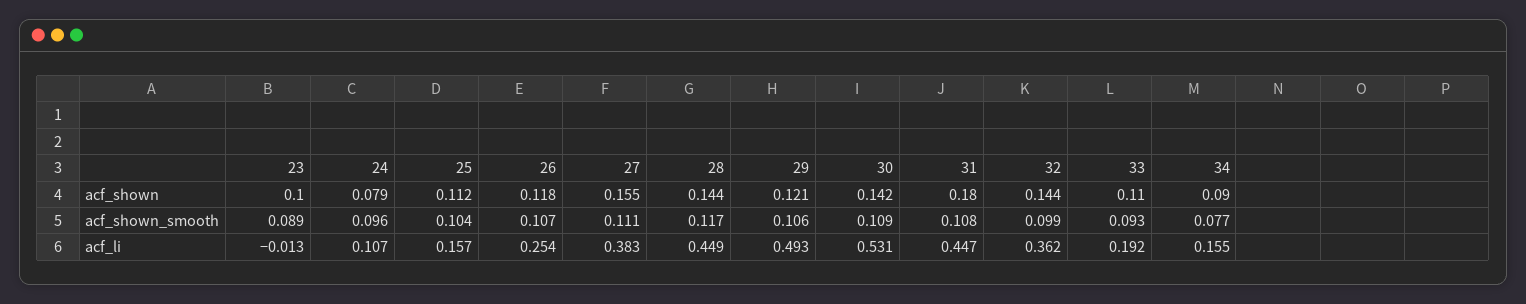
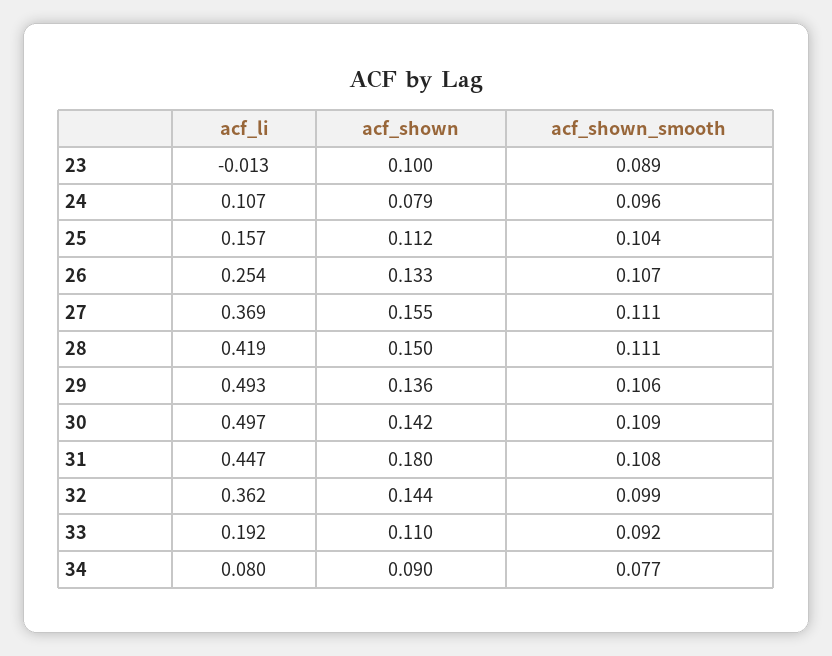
  {
    "23": {
      "acf_shown": 0.1,
      "acf_shown_smooth": 0.089,
      "acf_li": -0.013
    },
    "24": {
      "acf_shown": 0.079,
      "acf_shown_smooth": 0.096,
      "acf_li": 0.107
    },
    "25": {
      "acf_shown": 0.112,
      "acf_shown_smooth": 0.104,
      "acf_li": 0.157
    },
    "26": {
-     "acf_shown": 0.118,
+     "acf_shown": 0.133,
      "acf_shown_smooth": 0.107,
      "acf_li": 0.254
    },
    "27": {
      "acf_shown": 0.155,
      "acf_shown_smooth": 0.111,
-     "acf_li": 0.383
+     "acf_li": 0.369
    },
    "28": {
-     "acf_shown": 0.144,
+     "acf_shown": 0.15,
-     "acf_shown_smooth": 0.117,
+     "acf_shown_smooth": 0.111,
-     "acf_li": 0.449
+     "acf_li": 0.419
    },
    "29": {
-     "acf_shown": 0.121,
+     "acf_shown": 0.136,
      "acf_shown_smooth": 0.106,
      "acf_li": 0.493
    },
    "30": {
      "acf_shown": 0.142,
      "acf_shown_smooth": 0.109,
-     "acf_li": 0.531
+     "acf_li": 0.497
    },
    "31": {
      "acf_shown": 0.18,
      "acf_shown_smooth": 0.108,
      "acf_li": 0.447
    },
    "32": {
      "acf_shown": 0.144,
      "acf_shown_smooth": 0.099,
      "acf_li": 0.362
    },
    "33": {
      "acf_shown": 0.11,
-     "acf_shown_smooth": 0.093,
+     "acf_shown_smooth": 0.092,
      "acf_li": 0.192
    },
    "34": {
      "acf_shown": 0.09,
      "acf_shown_smooth": 0.077,
-     "acf_li": 0.155
+     "acf_li": 0.08
    }
  }

